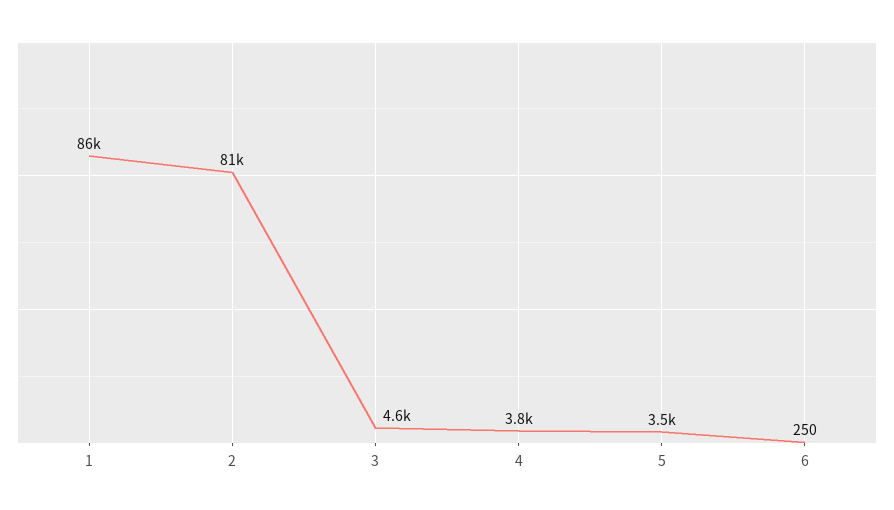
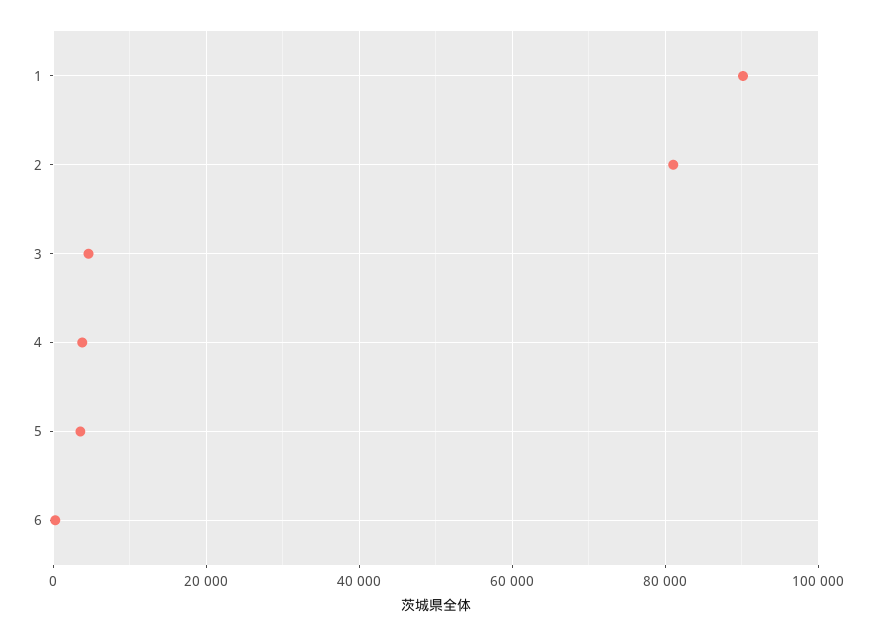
  {
-   "1": 86000,
+   "1": 90000,
    "2": 81000,
    "3": 4600,
    "4": 3800,
    "5": 3500,
    "6": 250
  }

